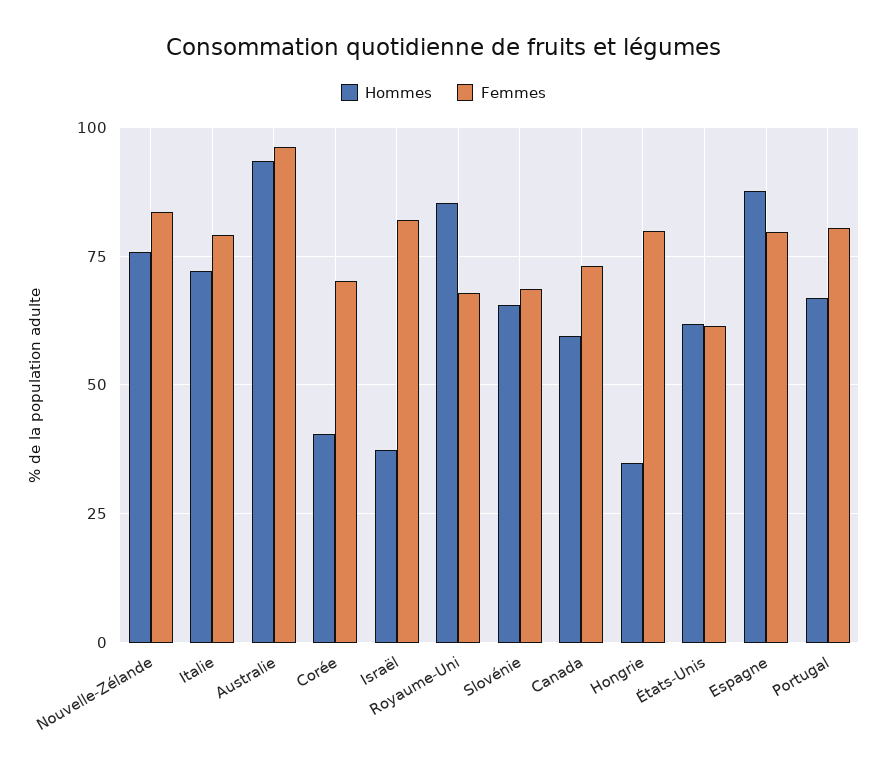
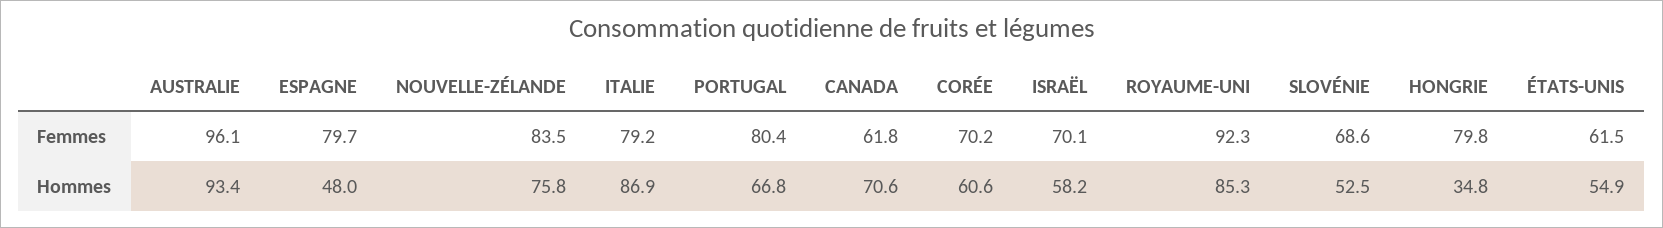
  {
    "Hommes": {
      "Nouvelle-Zélande": 75.8,
-     "Italie": 72.5,
+     "Italie": 86.9,
      "Australie": 93.4,
-     "Corée": 40,
+     "Corée": 60.6,
-     "Israël": 37.5,
+     "Israël": 58.2,
      "Royaume-Uni": 85.3,
-     "Slovénie": 65,
+     "Slovénie": 52.5,
-     "Canada": 60,
+     "Canada": 70.6,
      "Hongrie": 34.8,
-     "États-Unis": 62.5,
+     "États-Unis": 54.9,
-     "Espagne": 87.5,
+     "Espagne": 48,
      "Portugal": 66.8
    },
    "Femmes": {
      "Nouvelle-Zélande": 83.5,
      "Italie": 79.2,
      "Australie": 96.1,
      "Corée": 70.2,
-     "Israël": 82.5,
+     "Israël": 70.1,
-     "Royaume-Uni": 67.5,
+     "Royaume-Uni": 92.3,
      "Slovénie": 68.6,
-     "Canada": 72.5,
+     "Canada": 61.8,
      "Hongrie": 79.8,
      "États-Unis": 61.5,
      "Espagne": 79.7,
      "Portugal": 80.4
    }
  }

